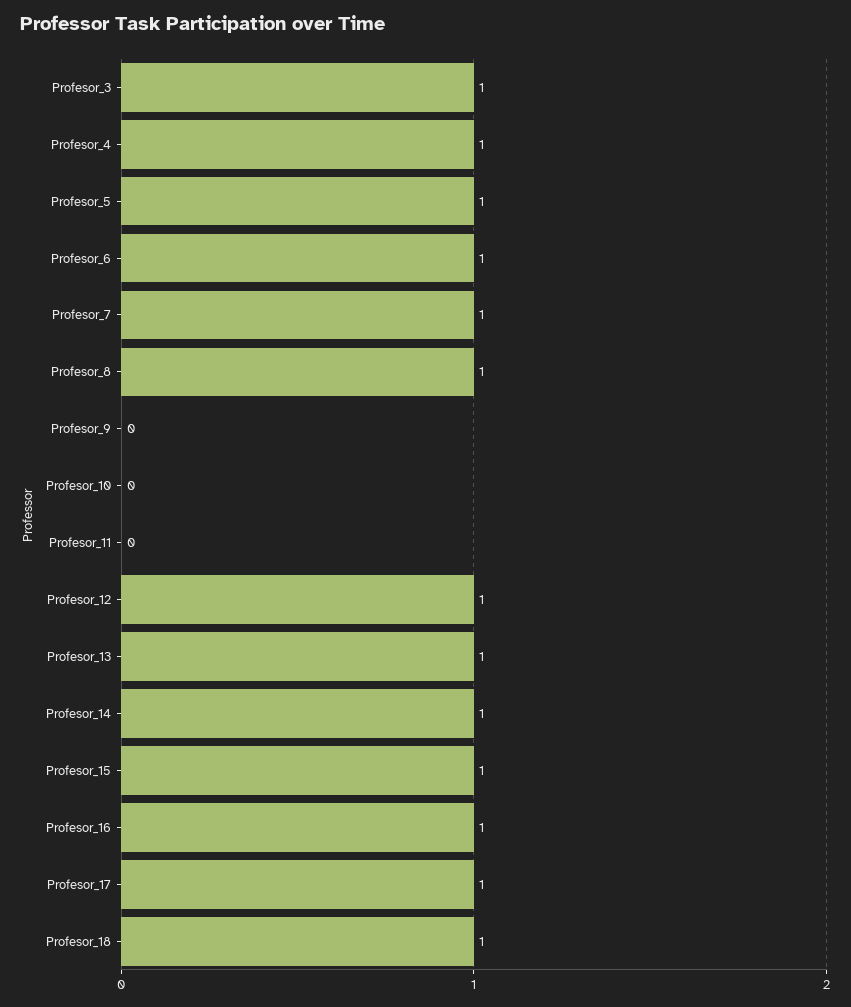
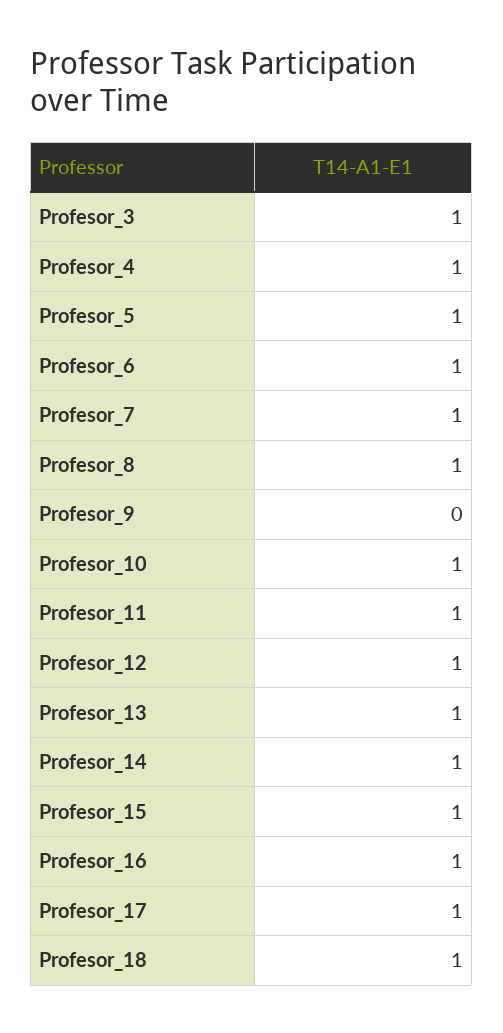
  {
    "Profesor_3": 1,
    "Profesor_4": 1,
    "Profesor_5": 1,
    "Profesor_6": 1,
    "Profesor_7": 1,
    "Profesor_8": 1,
    "Profesor_9": 0,
-   "Profesor_10": 0,
+   "Profesor_10": 1,
-   "Profesor_11": 0,
+   "Profesor_11": 1,
    "Profesor_12": 1,
    "Profesor_13": 1,
    "Profesor_14": 1,
    "Profesor_15": 1,
    "Profesor_16": 1,
    "Profesor_17": 1,
    "Profesor_18": 1
  }

